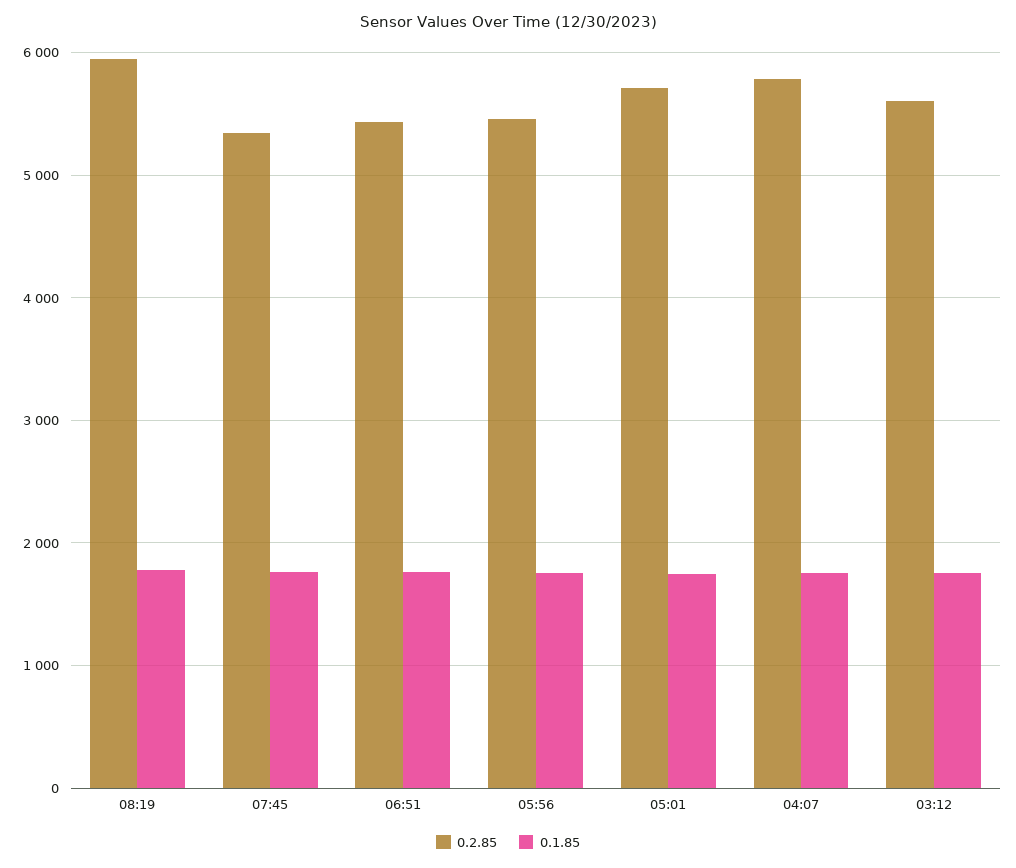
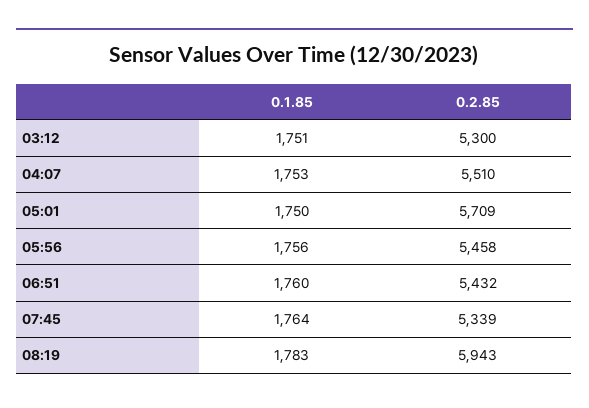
  {
    "0.2.85": {
      "08:19": 5943,
      "07:45": 5339,
      "06:51": 5432,
      "05:56": 5458,
      "05:01": 5709,
-     "04:07": 5800,
+     "04:07": 5510,
-     "03:12": 5600
+     "03:12": 5300
    },
    "0.1.85": {
      "08:19": 1783,
      "07:45": 1764,
      "06:51": 1760,
      "05:56": 1756,
      "05:01": 1750,
      "04:07": 1753,
      "03:12": 1751
    }
  }

